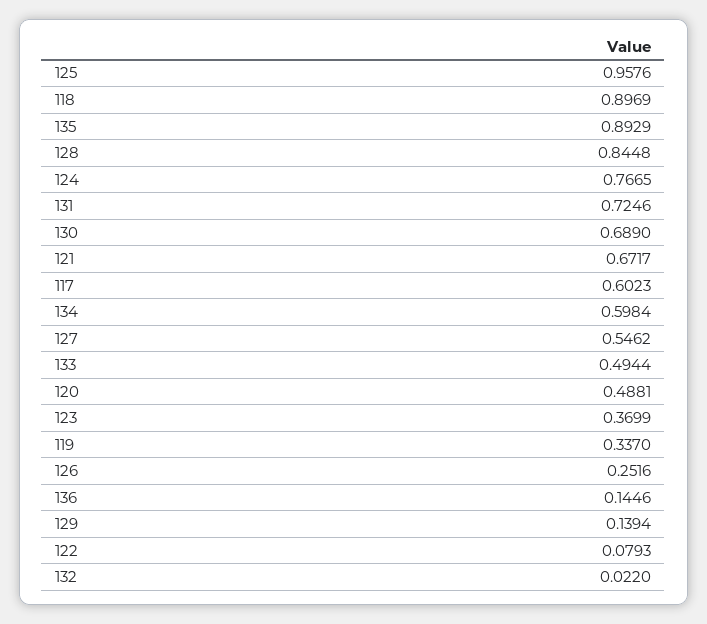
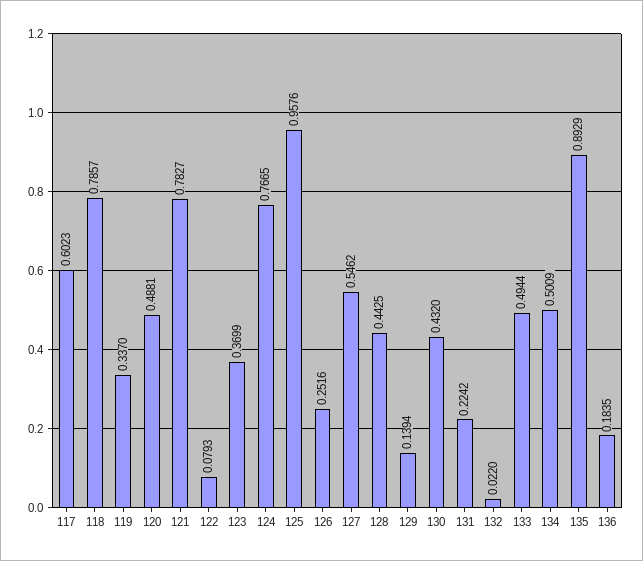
  {
    "125": 0.9576,
-   "118": 0.8969,
+   "118": 0.7857,
    "135": 0.8929,
-   "128": 0.8448,
+   "128": 0.4425,
    "124": 0.7665,
-   "131": 0.7246,
+   "131": 0.2242,
-   "130": 0.689,
+   "130": 0.432,
-   "121": 0.6717,
+   "121": 0.7827,
    "117": 0.6023,
-   "134": 0.5984,
+   "134": 0.5009,
    "127": 0.5462,
    "133": 0.4944,
    "120": 0.4881,
    "123": 0.3699,
    "119": 0.337,
    "126": 0.2516,
-   "136": 0.1446,
+   "136": 0.1835,
    "129": 0.1394,
    "122": 0.0793,
    "132": 0.022
  }

